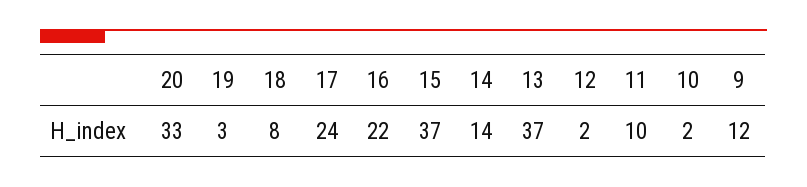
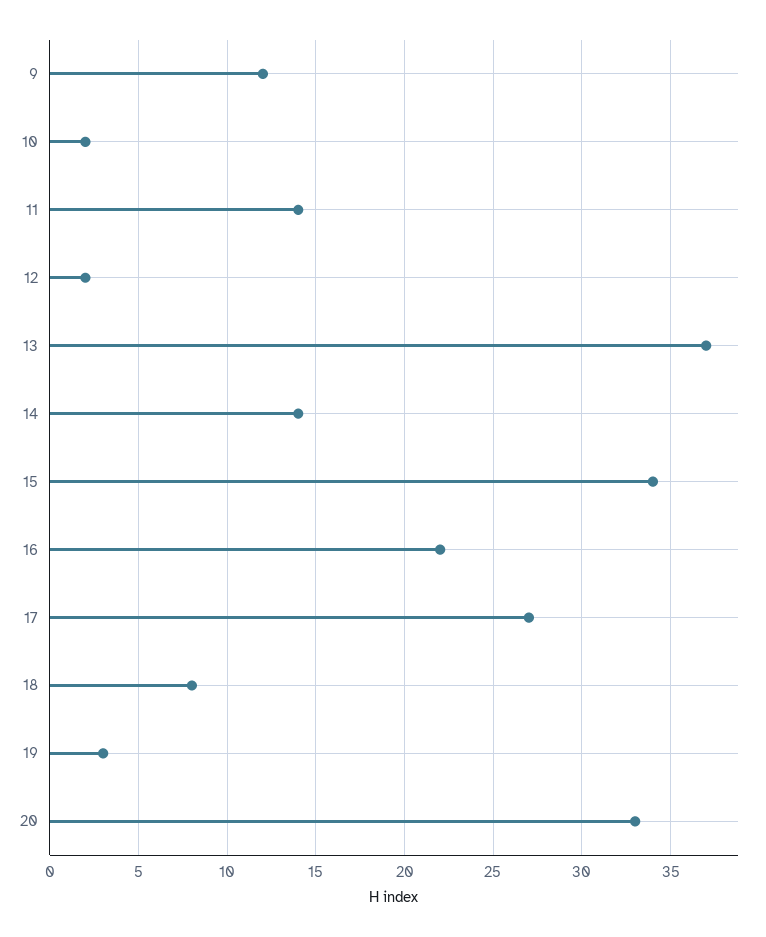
  {
    "20": 33,
    "19": 3,
    "18": 8,
-   "17": 24,
+   "17": 27,
    "16": 22,
-   "15": 37,
+   "15": 34,
    "14": 14,
    "13": 37,
    "12": 2,
-   "11": 10,
+   "11": 14,
    "10": 2,
    "9": 12
  }

